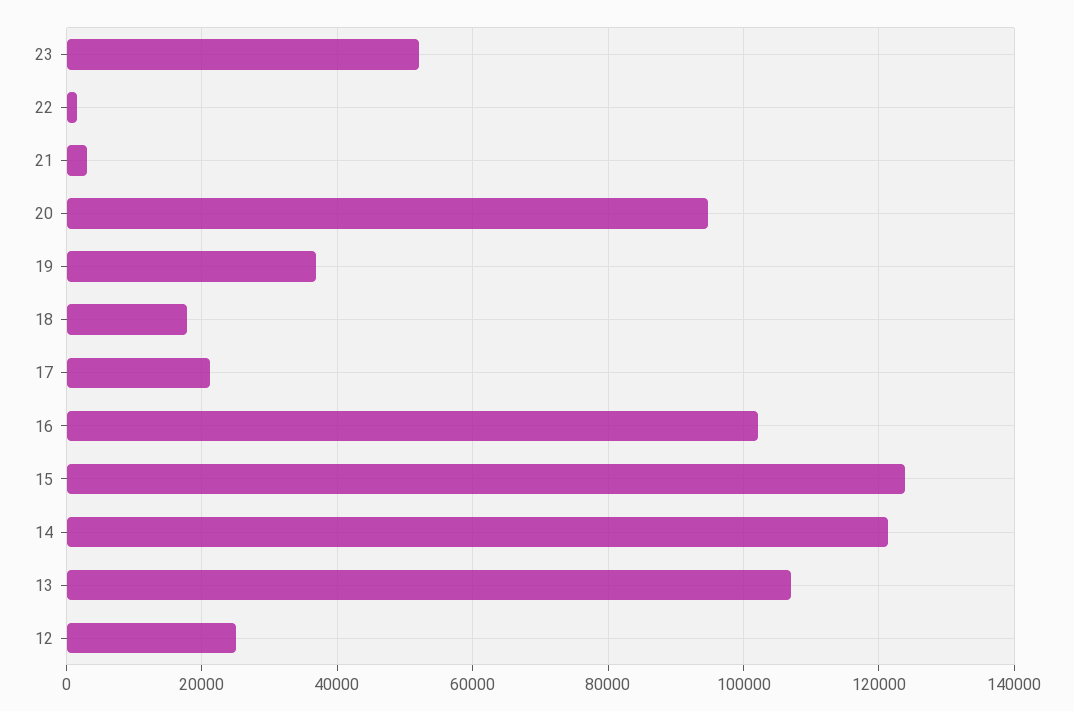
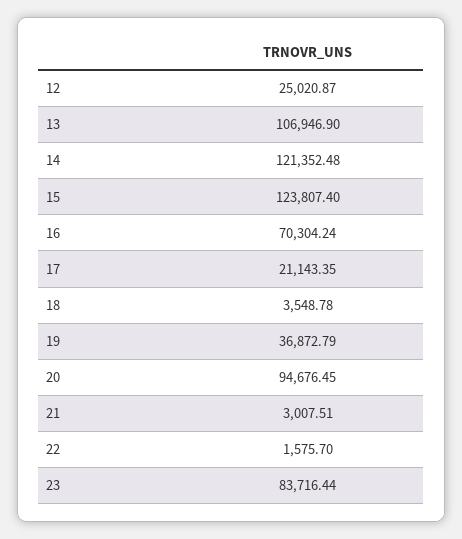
  {
-   "23": 52000,
+   "23": 83716.44,
    "22": 1575.7,
    "21": 3007.51,
    "20": 94676.45,
    "19": 36872.79,
-   "18": 18000,
+   "18": 3548.78,
    "17": 21143.35,
-   "16": 102000,
+   "16": 70304.24,
    "15": 123807.4,
    "14": 121352.48,
    "13": 106946.9,
    "12": 25020.87
  }

